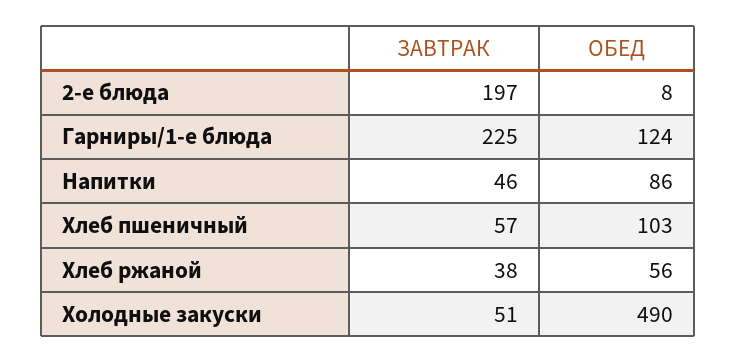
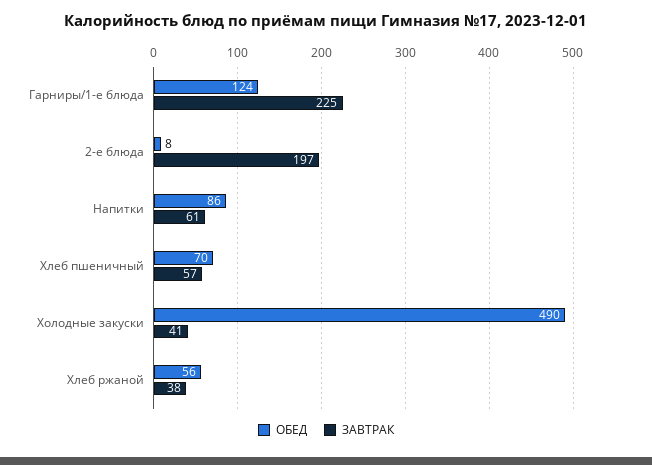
  {
    "ЗАВТРАК": {
      "2-е блюда": 197,
      "Гарниры/1-е блюда": 225,
-     "Напитки": 46,
+     "Напитки": 61,
      "Хлеб пшеничный": 57,
      "Хлеб ржаной": 38,
-     "Холодные закуски": 51
+     "Холодные закуски": 41
    },
    "ОБЕД": {
      "2-е блюда": 8,
      "Гарниры/1-е блюда": 124,
      "Напитки": 86,
-     "Хлеб пшеничный": 103,
+     "Хлеб пшеничный": 70,
      "Хлеб ржаной": 56,
      "Холодные закуски": 490
    }
  }

